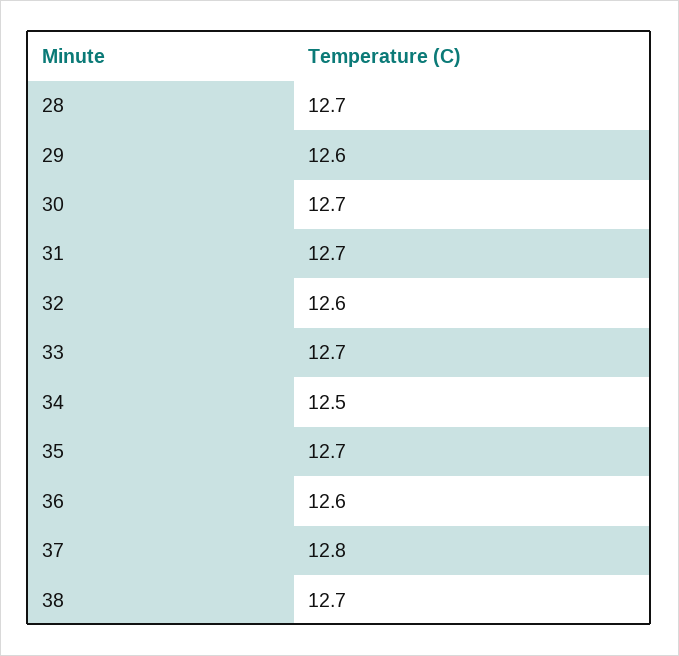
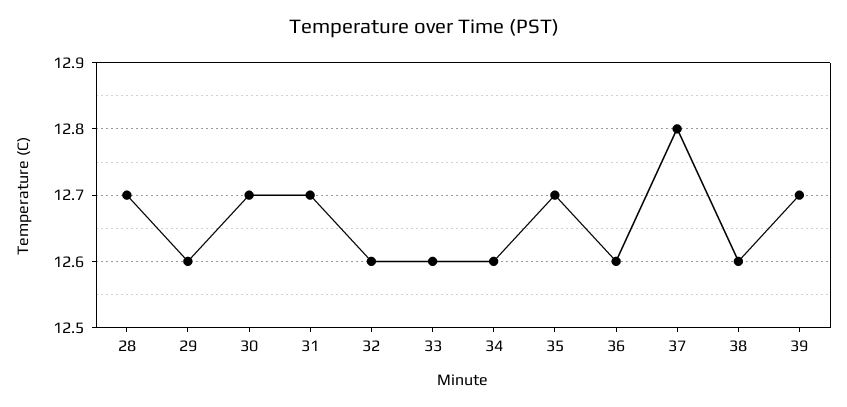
  {
    "28": 12.7,
    "29": 12.6,
    "30": 12.7,
    "31": 12.7,
    "32": 12.6,
-   "33": 12.7,
+   "33": 12.6,
-   "34": 12.5,
+   "34": 12.6,
    "35": 12.7,
    "36": 12.6,
    "37": 12.8,
-   "38": 12.7
+   "38": 12.6,
+   "39": 12.7
  }

